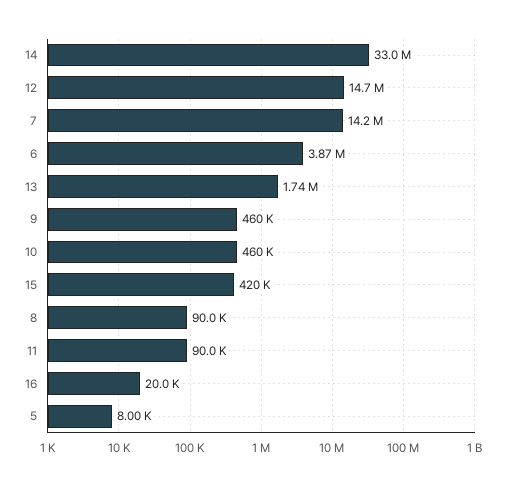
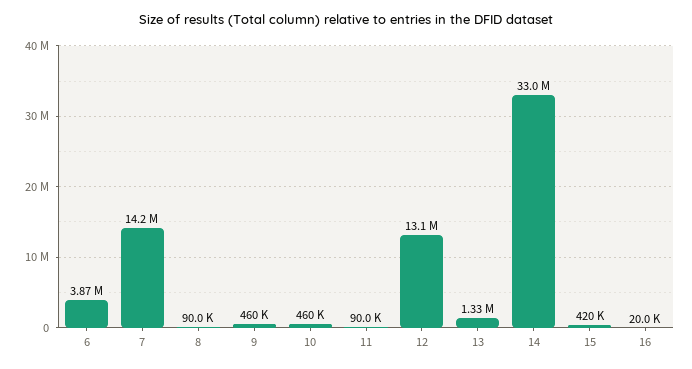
  {
    "14": 33000000,
-   "12": 14700000,
+   "12": 13100000,
    "7": 14200000,
    "6": 3870000,
-   "13": 1740000,
+   "13": 1330000,
    "9": 460000,
    "10": 460000,
    "15": 420000,
    "8": 90000,
    "11": 90000,
-   "16": 20000,
+   "16": 20000
-   "5": 8000
  }

